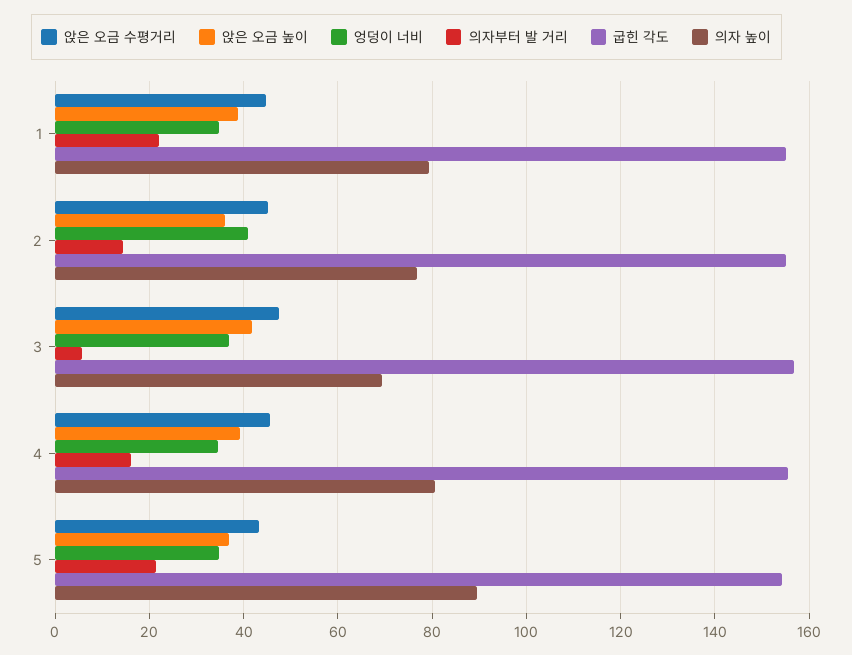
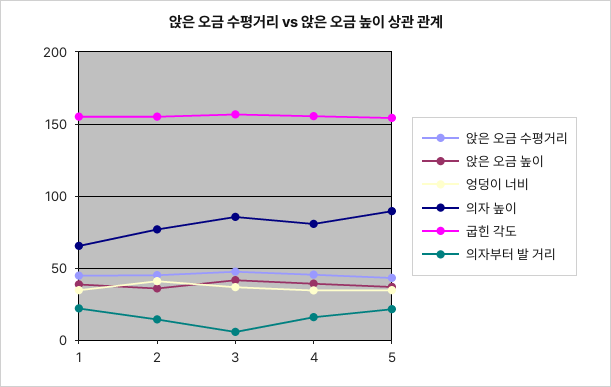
  {
    "앉은 오금 수평거리": {
      "1": 44,
      "2": 46,
      "3": 48,
      "4": 46,
      "5": 44
    },
    "앉은 오금 높이": {
      "1": 38,
      "2": 36,
      "3": 42,
      "4": 40,
      "5": 38
    },
    "엉덩이 너비": {
      "1": 34,
      "2": 40,
      "3": 36,
      "4": 34,
      "5": 34
    },
    "의자부터 발 거리": {
      "1": 22,
      "2": 14,
      "3": 6,
      "4": 16,
      "5": 22
    },
    "굽힌 각도": {
      "1": 156,
      "2": 156,
      "3": 156,
      "4": 156,
      "5": 154
    },
    "의자 높이": {
-     "1": 80,
+     "1": 65,
      "2": 76,
-     "3": 70,
+     "3": 85,
      "4": 80,
      "5": 90
    }
  }

